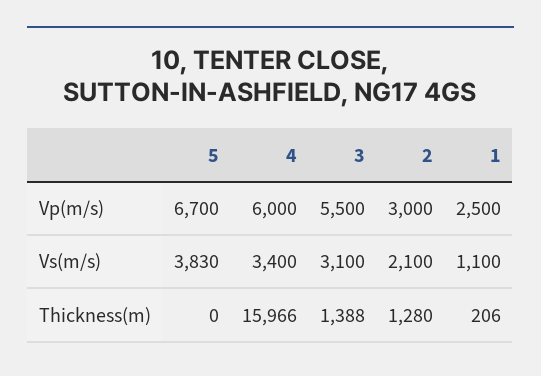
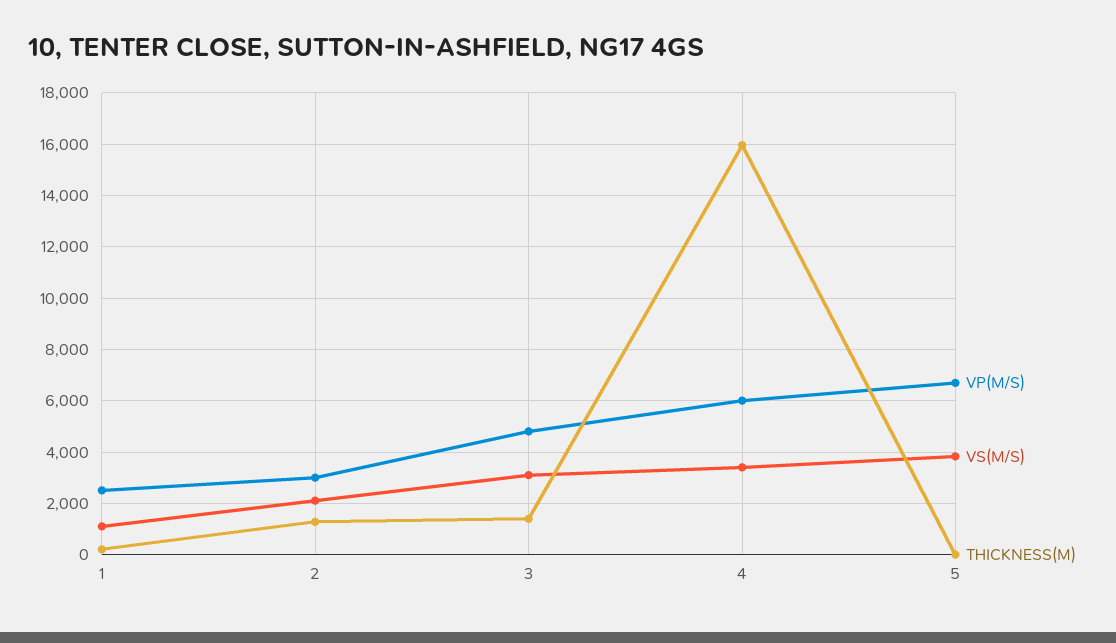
  {
    "Vp(m/s)": {
      "5": 6700,
      "4": 6000,
-     "3": 5500,
+     "3": 4750,
      "2": 3000,
      "1": 2500
    },
    "Vs(m/s)": {
      "5": 3830,
      "4": 3400,
      "3": 3100,
      "2": 2100,
      "1": 1100
    },
    "Thickness(m)": {
      "5": 0,
      "4": 15966,
      "3": 1388,
      "2": 1280,
      "1": 206
    }
  }

